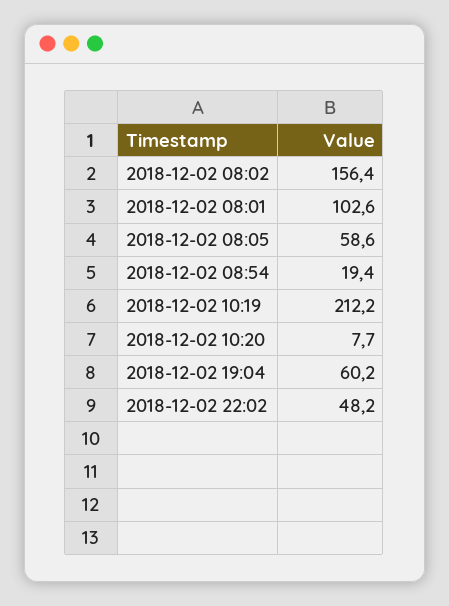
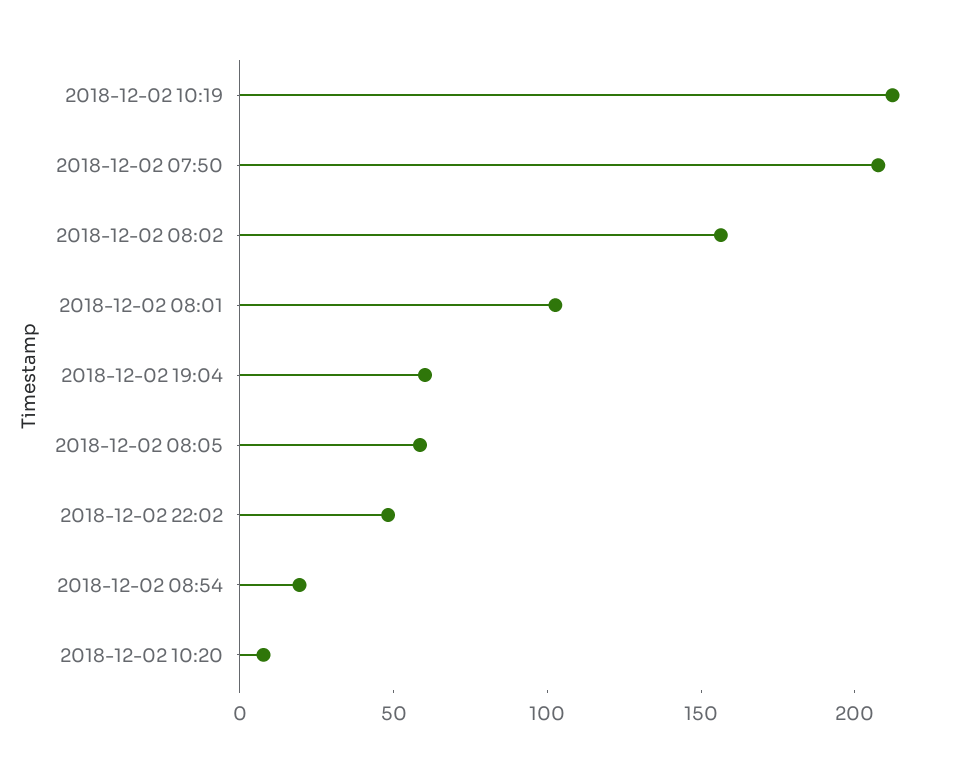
  {
    "2018-12-02 08:02": 156.4,
    "2018-12-02 08:01": 102.6,
    "2018-12-02 08:05": 58.6,
    "2018-12-02 08:54": 19.4,
    "2018-12-02 10:19": 212.2,
    "2018-12-02 10:20": 7.7,
    "2018-12-02 19:04": 60.2,
-   "2018-12-02 22:02": 48.2
+   "2018-12-02 22:02": 48.2,
+   "2018-12-02 07:50": 210
  }

